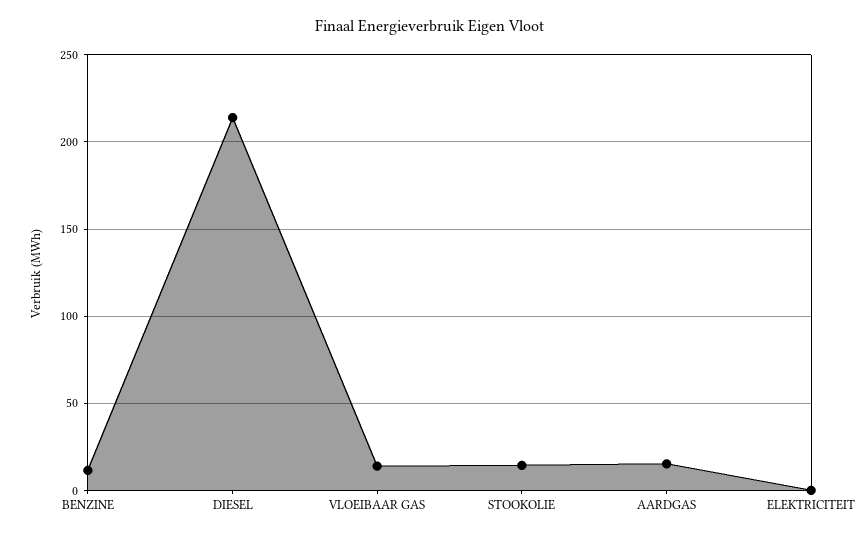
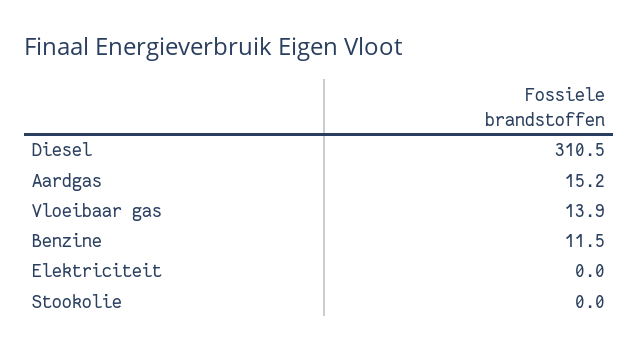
  {
    "BENZINE": 11.5,
-   "DIESEL": 215,
+   "DIESEL": 310.5,
    "VLOEIBAAR GAS": 13.9,
-   "STOOKOLIE": 15,
+   "STOOKOLIE": 0,
    "AARDGAS": 15.2,
    "ELEKTRICITEIT": 0
  }

